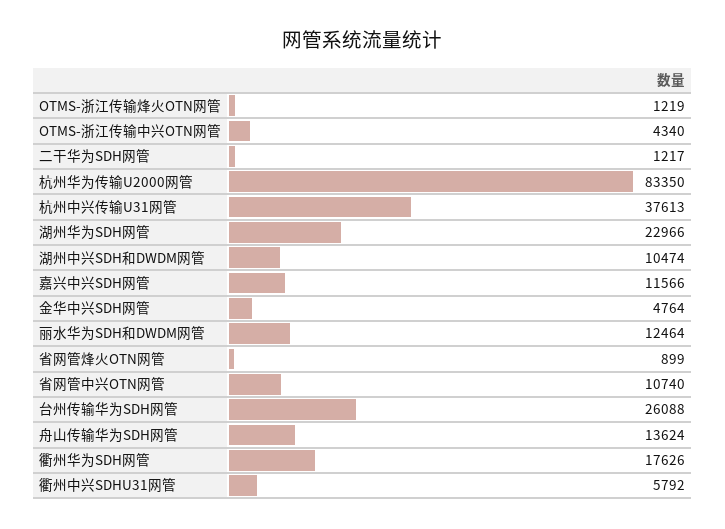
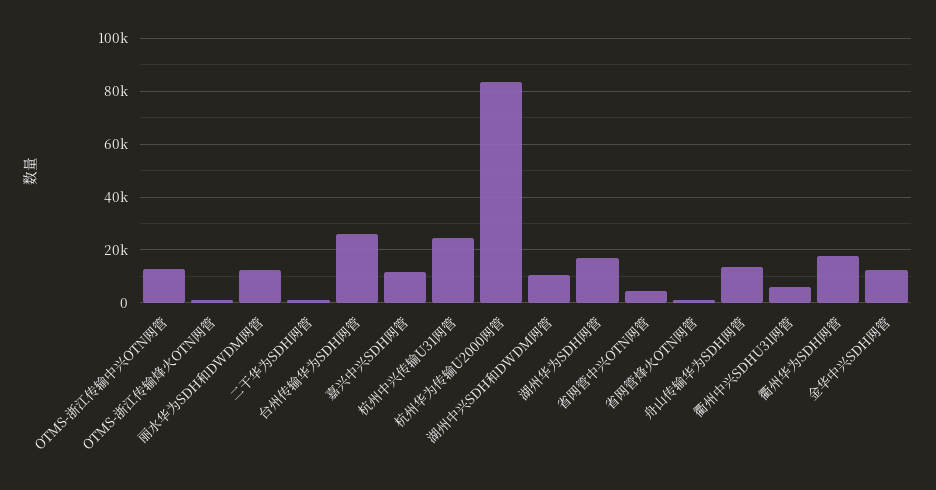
  {
    "OTMS-浙江传输烽火OTN网管": 1219,
-   "OTMS-浙江传输中兴OTN网管": 4340,
+   "OTMS-浙江传输中兴OTN网管": 12500,
    "二干华为SDH网管": 1217,
    "杭州华为传输U2000网管": 83350,
-   "杭州中兴传输U31网管": 37613,
+   "杭州中兴传输U31网管": 25000,
-   "湖州华为SDH网管": 22966,
+   "湖州华为SDH网管": 17500,
    "湖州中兴SDH和DWDM网管": 10474,
    "嘉兴中兴SDH网管": 11566,
-   "金华中兴SDH网管": 4764,
+   "金华中兴SDH网管": 12500,
    "丽水华为SDH和DWDM网管": 12464,
    "省网管烽火OTN网管": 899,
-   "省网管中兴OTN网管": 10740,
+   "省网管中兴OTN网管": 5000,
    "台州传输华为SDH网管": 26088,
    "舟山传输华为SDH网管": 13624,
    "衢州华为SDH网管": 17626,
    "衢州中兴SDHU31网管": 5792
  }

